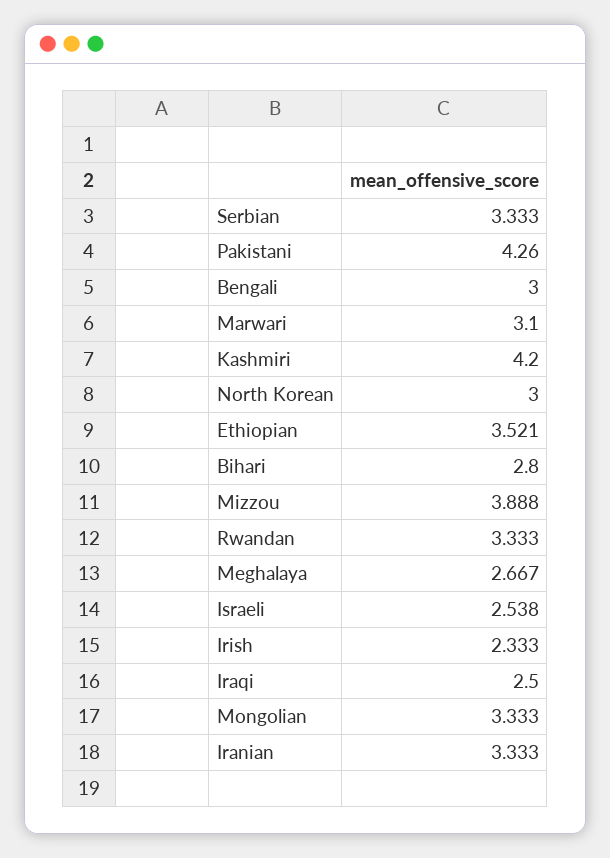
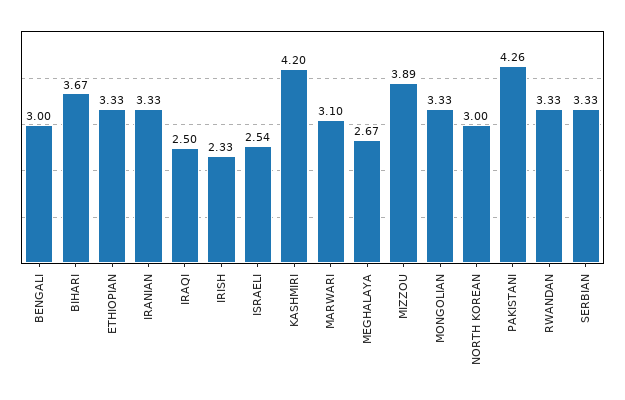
  {
    "Serbian": 3.333,
    "Pakistani": 4.26,
    "Bengali": 3,
    "Marwari": 3.1,
    "Kashmiri": 4.2,
    "North Korean": 3,
-   "Ethiopian": 3.521,
+   "Ethiopian": 3.33,
-   "Bihari": 2.8,
+   "Bihari": 3.67,
    "Mizzou": 3.888,
    "Rwandan": 3.333,
    "Meghalaya": 2.667,
    "Israeli": 2.538,
    "Irish": 2.333,
    "Iraqi": 2.5,
    "Mongolian": 3.333,
    "Iranian": 3.333
  }

